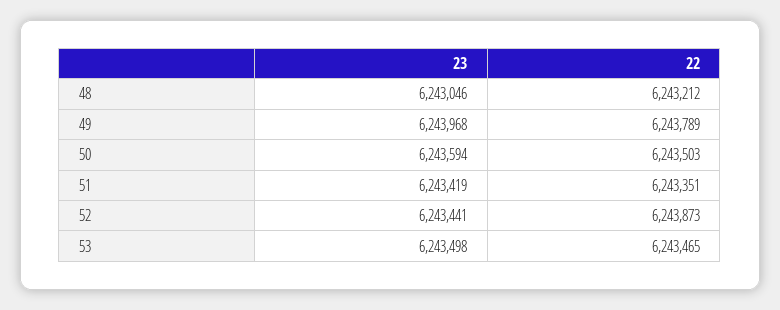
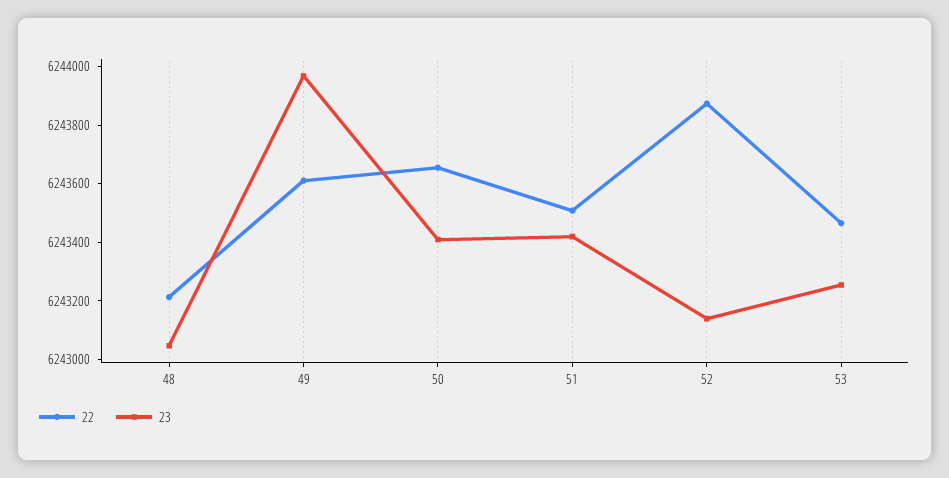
  {
    "23": {
      "48": 6243046,
      "49": 6243968,
-     "50": 6243594,
+     "50": 6243400,
      "51": 6243419,
-     "52": 6243441,
+     "52": 6243150,
-     "53": 6243498
+     "53": 6243250
    },
    "22": {
      "48": 6243212,
-     "49": 6243789,
+     "49": 6243600,
-     "50": 6243503,
+     "50": 6243650,
-     "51": 6243351,
+     "51": 6243500,
      "52": 6243873,
      "53": 6243465
    }
  }

